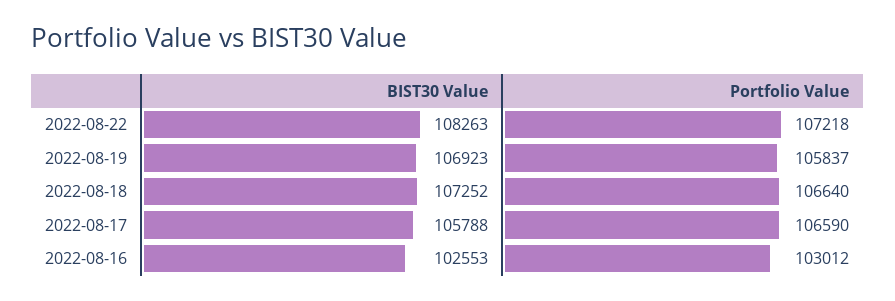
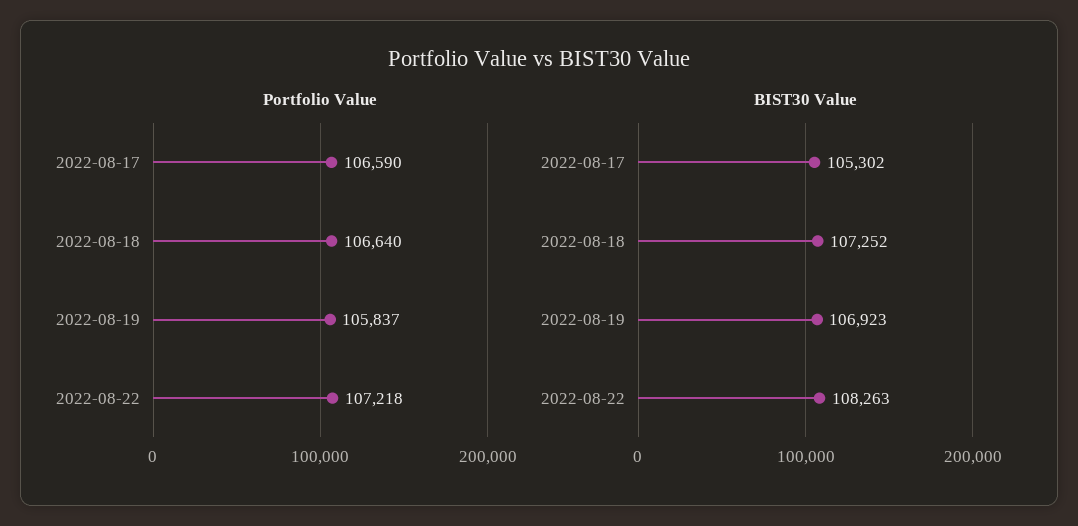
  {
    "BIST30 Value": {
      "2022-08-22": 108263,
      "2022-08-19": 106923,
      "2022-08-18": 107252,
-     "2022-08-17": 105788,
+     "2022-08-17": 105302
-     "2022-08-16": 102553
    },
    "Portfolio Value": {
      "2022-08-22": 107218,
      "2022-08-19": 105837,
      "2022-08-18": 106640,
-     "2022-08-17": 106590,
+     "2022-08-17": 106590
-     "2022-08-16": 103012
    }
  }

